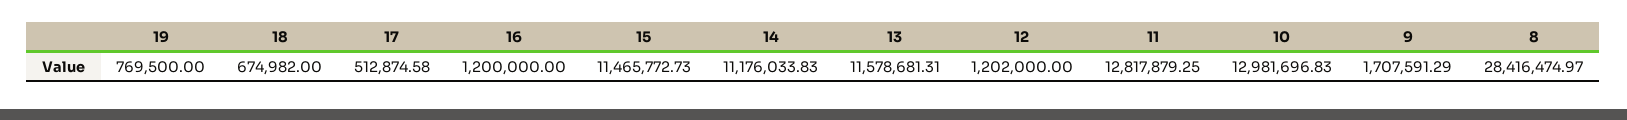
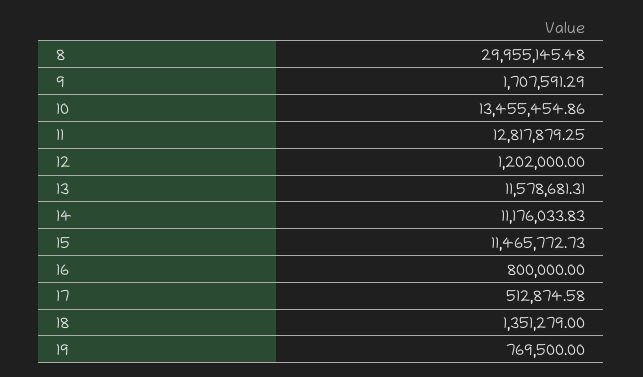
  {
    "19": 769500,
-   "18": 674982,
+   "18": 1351279,
    "17": 512874.58,
-   "16": 1200000,
+   "16": 800000,
    "15": 11465772.73,
    "14": 11176033.83,
    "13": 11578681.31,
    "12": 1202000,
    "11": 12817879.25,
-   "10": 12981696.83,
+   "10": 13455454.86,
    "9": 1707591.29,
-   "8": 28416474.97
+   "8": 29955145.48
  }

